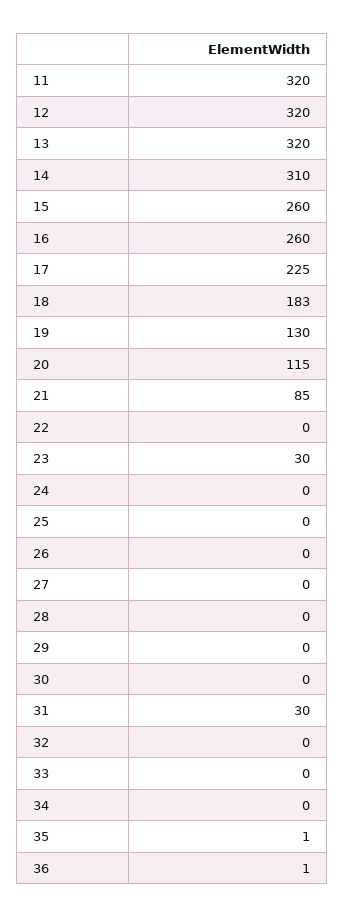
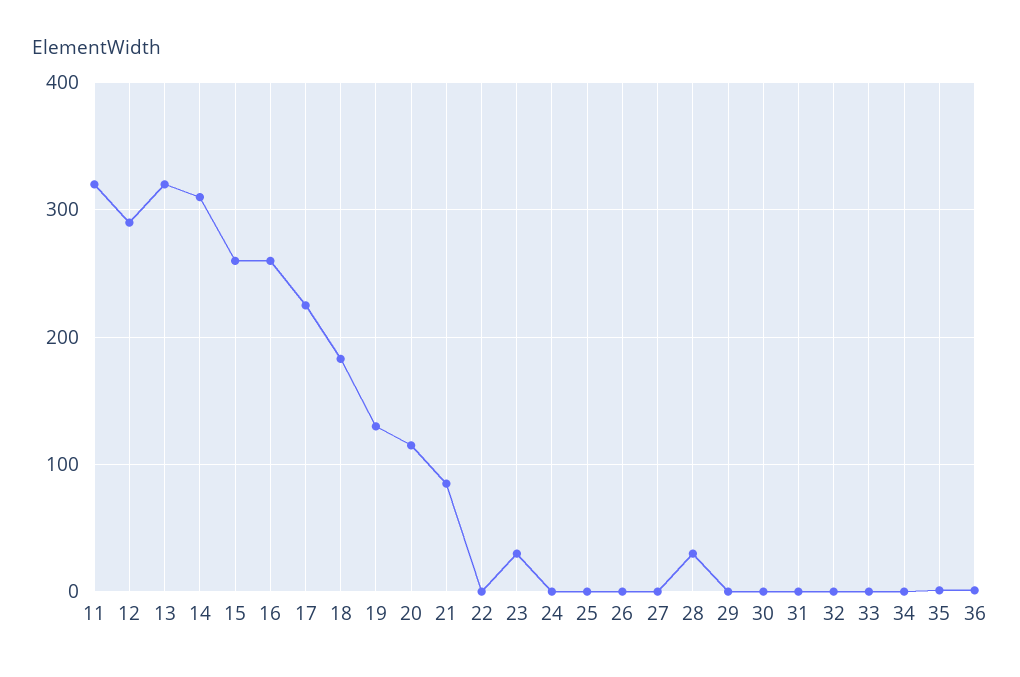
  {
    "11": 320,
-   "12": 320,
+   "12": 290,
    "13": 320,
    "14": 310,
    "15": 260,
    "16": 260,
    "17": 225,
    "18": 183,
    "19": 130,
    "20": 115,
    "21": 85,
    "22": 0,
    "23": 30,
    "24": 0,
    "25": 0,
    "26": 0,
    "27": 0,
-   "28": 0,
+   "28": 30,
    "29": 0,
    "30": 0,
-   "31": 30,
+   "31": 0,
    "32": 0,
    "33": 0,
    "34": 0,
    "35": 1,
    "36": 1
  }

